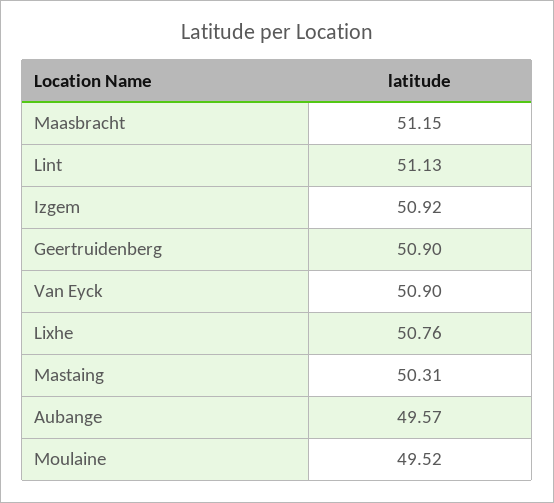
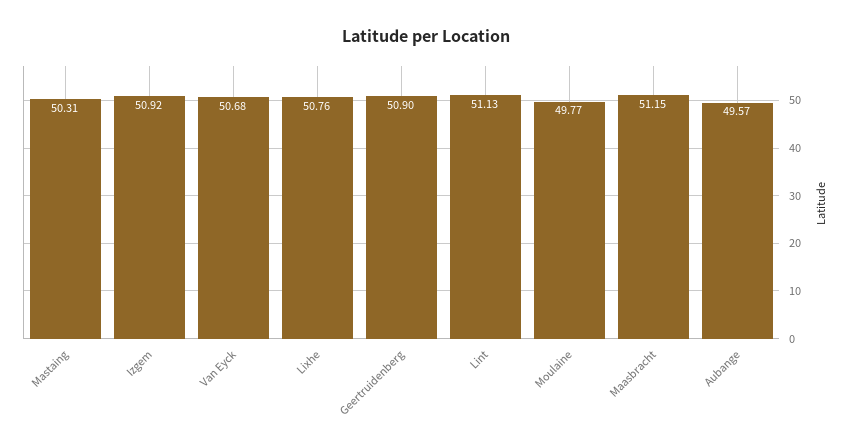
  {
    "Maasbracht": 51.15,
    "Lint": 51.13,
    "Izgem": 50.92,
    "Geertruidenberg": 50.9,
-   "Van Eyck": 50.9,
+   "Van Eyck": 50.68,
    "Lixhe": 50.76,
    "Mastaing": 50.31,
    "Aubange": 49.57,
-   "Moulaine": 49.52
+   "Moulaine": 49.77
  }

